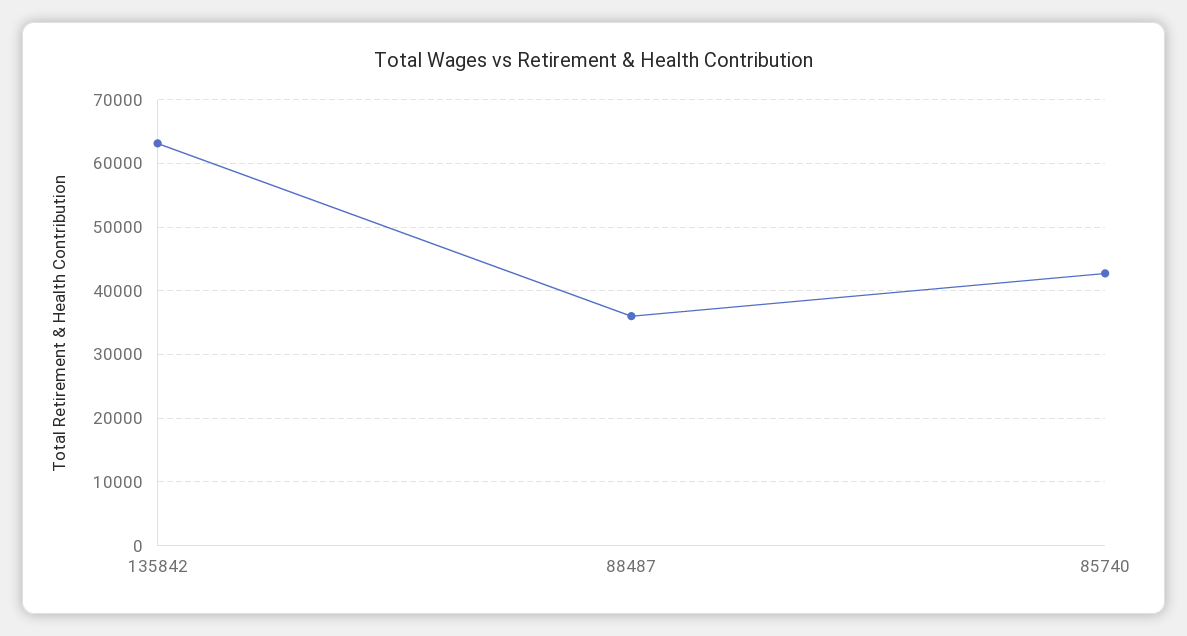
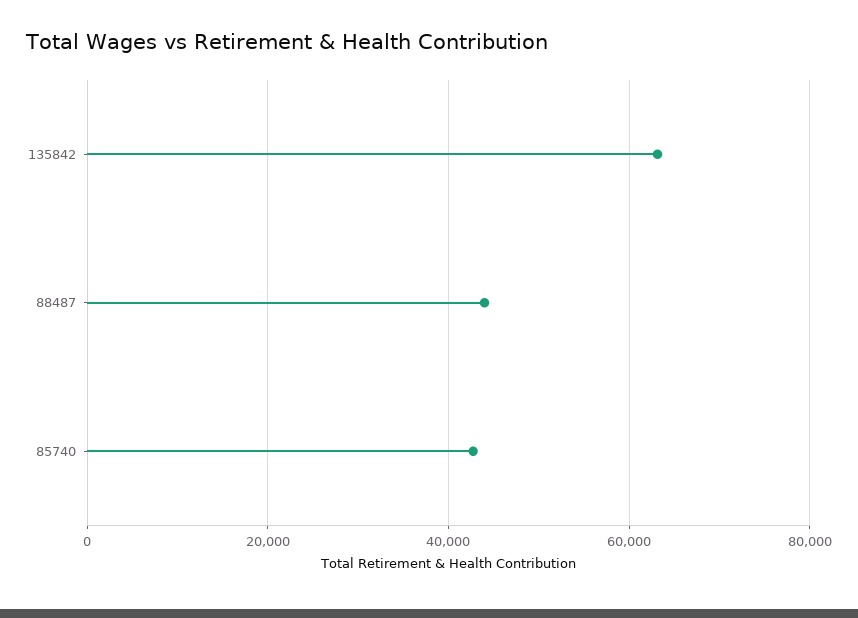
  {
    "135842": 63000,
-   "88487": 36000,
+   "88487": 44000,
    "85740": 43000
  }

